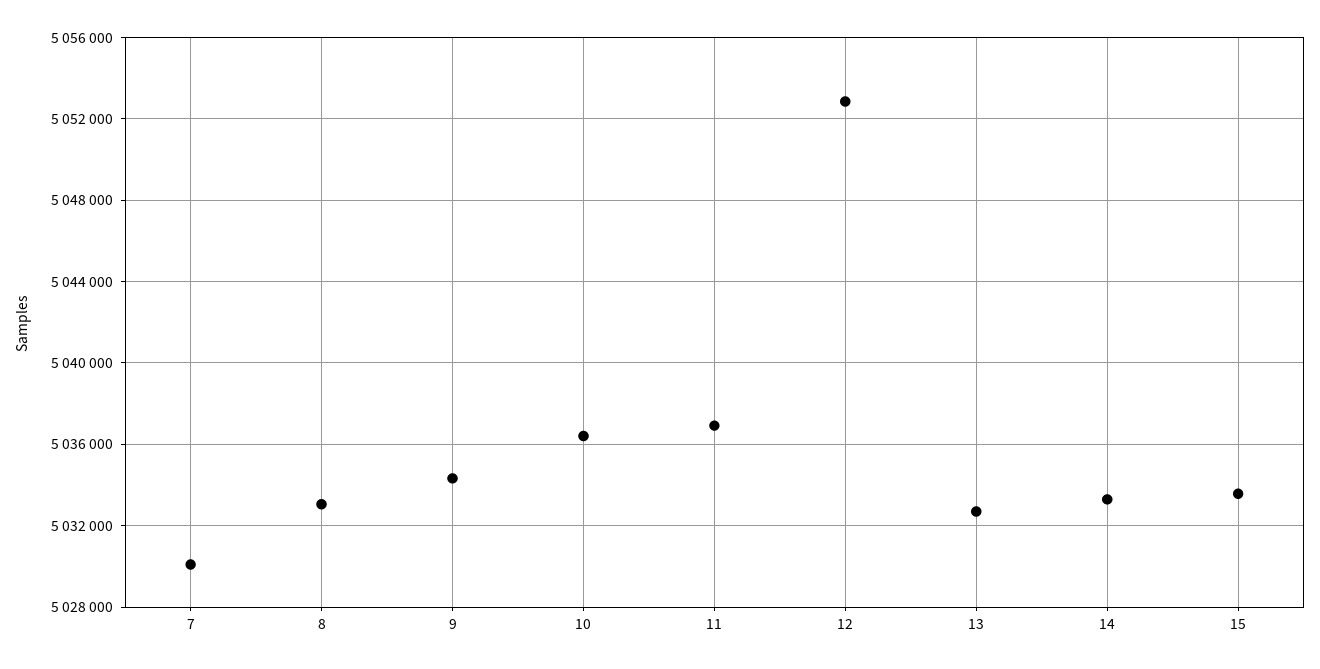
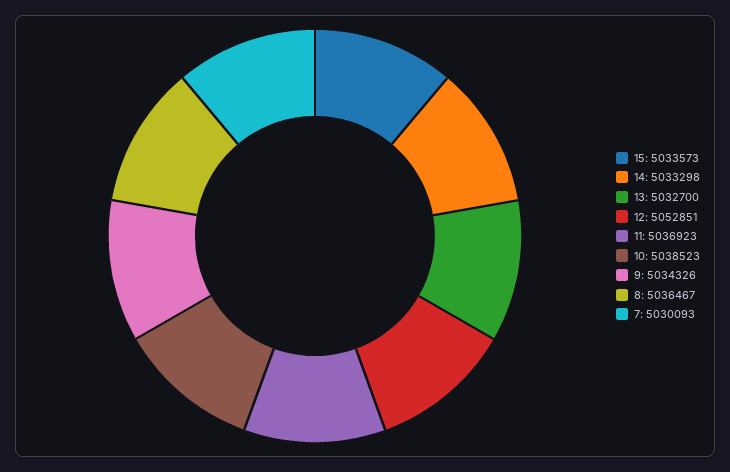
  {
    "7": 5030093,
-   "8": 5033000,
+   "8": 5036467,
    "9": 5034326,
-   "10": 5036500,
+   "10": 5038523,
    "11": 5036923,
    "12": 5052851,
    "13": 5032700,
    "14": 5033298,
    "15": 5033573
  }

